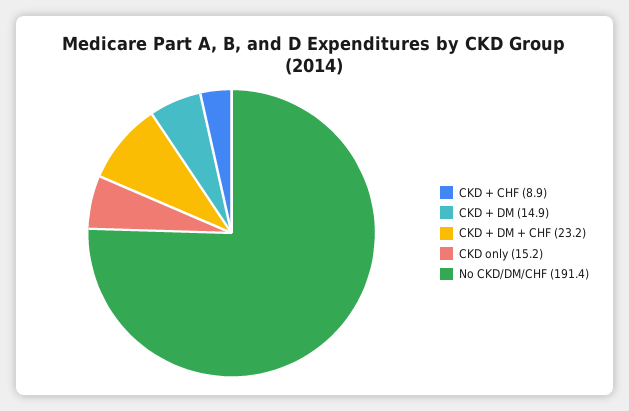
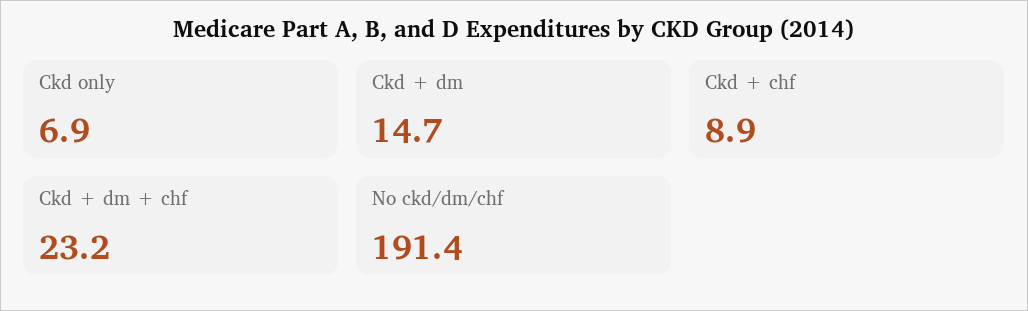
  {
    "CKD + CHF": 8.9,
-   "CKD + DM": 14.9,
+   "CKD + DM": 14.7,
    "CKD + DM + CHF": 23.2,
-   "CKD only": 15.2,
+   "CKD only": 6.9,
    "No CKD/DM/CHF": 191.4
  }

